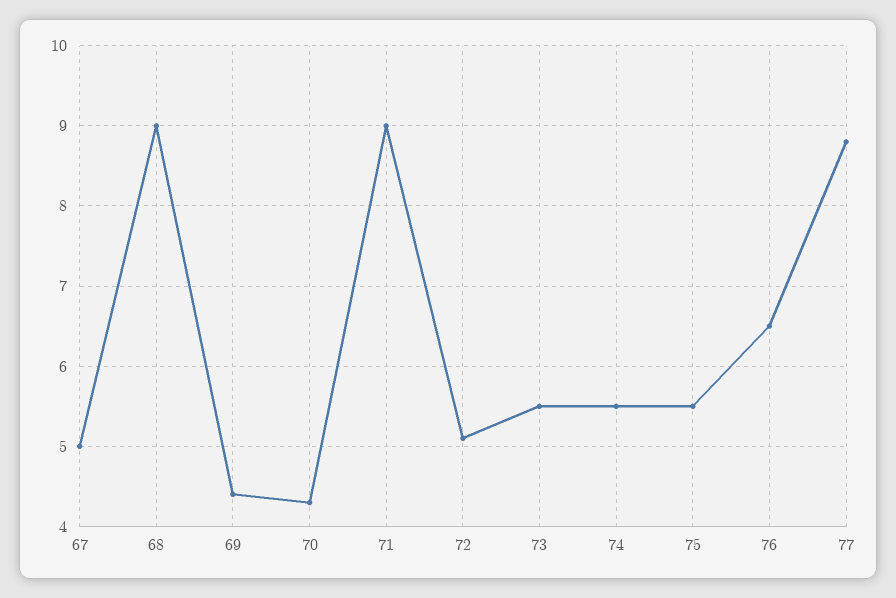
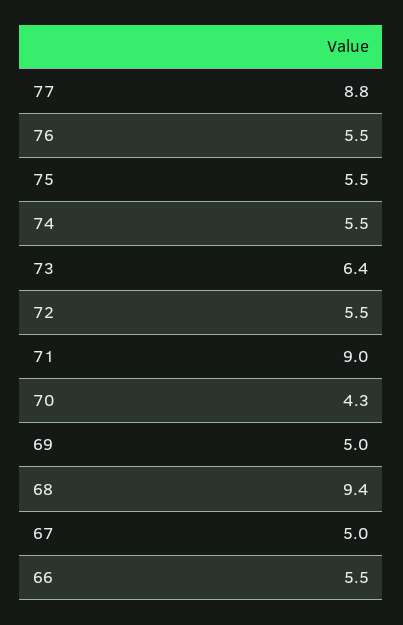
  {
    "67": 5,
-   "68": 9,
+   "68": 9.4,
-   "69": 4.4,
+   "69": 5,
    "70": 4.3,
    "71": 9,
-   "72": 5.1,
+   "72": 5.5,
-   "73": 5.5,
+   "73": 6.4,
    "74": 5.5,
    "75": 5.5,
-   "76": 6.5,
+   "76": 5.5,
-   "77": 8.8
+   "77": 8.8,
+   "66": 5.5
  }

